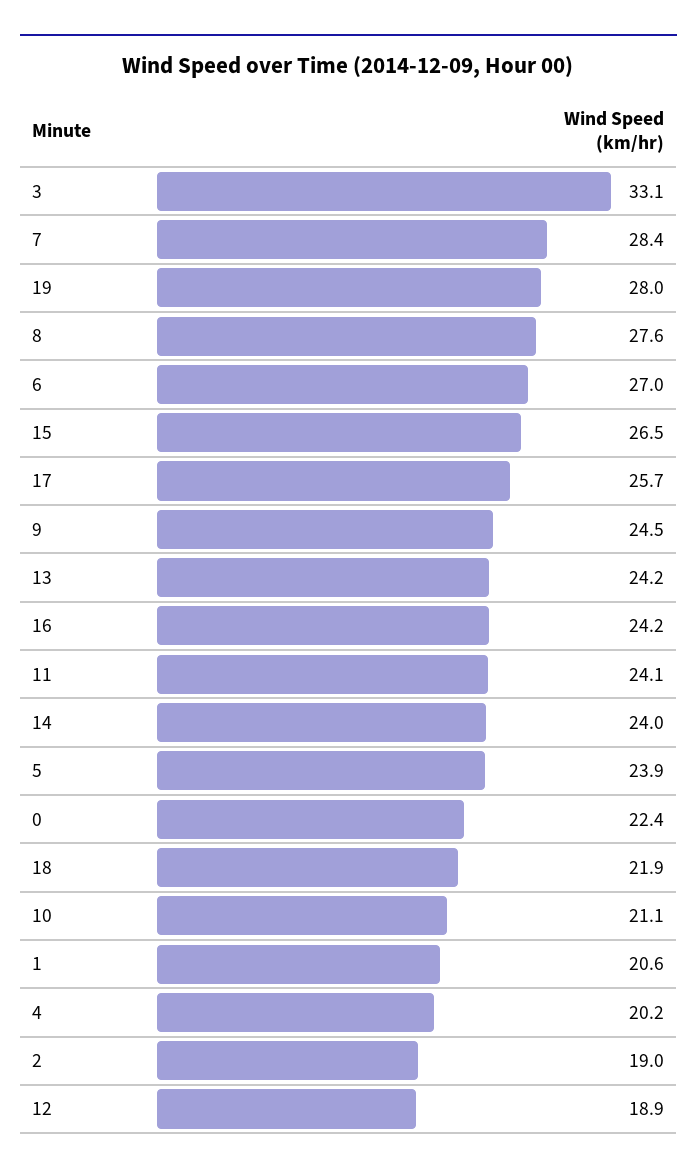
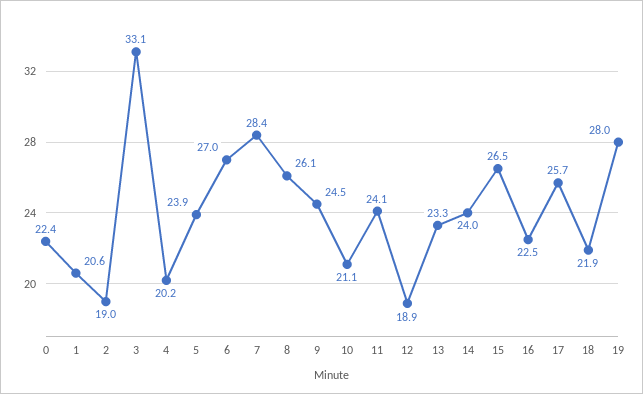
  {
    "3": 33.1,
    "7": 28.4,
    "19": 28,
-   "8": 27.6,
+   "8": 26.1,
    "6": 27,
    "15": 26.5,
    "17": 25.7,
    "9": 24.5,
-   "13": 24.2,
+   "13": 23.3,
-   "16": 24.2,
+   "16": 22.5,
    "11": 24.1,
    "14": 24,
    "5": 23.9,
    "0": 22.4,
    "18": 21.9,
    "10": 21.1,
    "1": 20.6,
    "4": 20.2,
    "2": 19,
    "12": 18.9
  }

